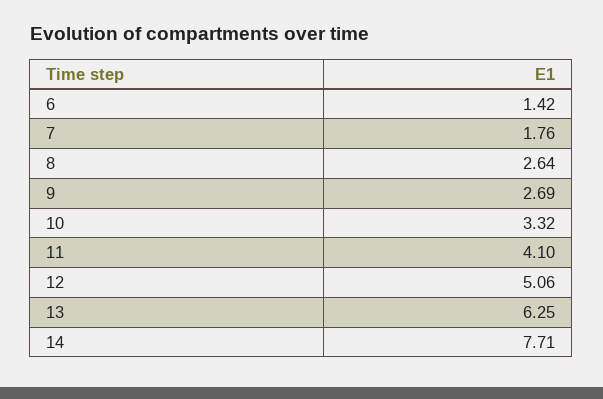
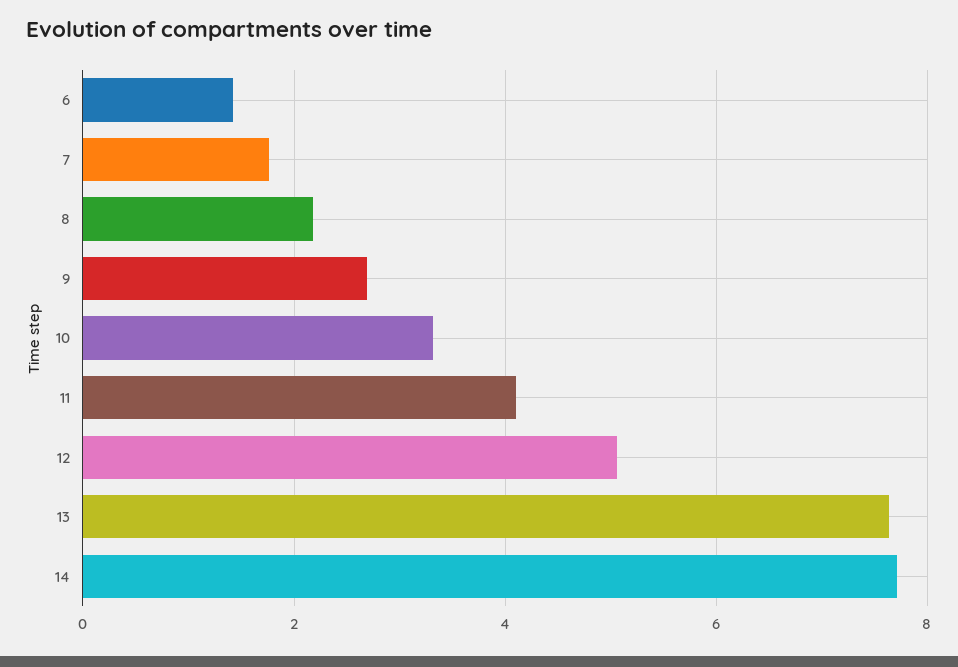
  {
    "6": 1.42,
    "7": 1.76,
-   "8": 2.64,
+   "8": 2.2,
    "9": 2.69,
    "10": 3.32,
    "11": 4.1,
    "12": 5.06,
-   "13": 6.25,
+   "13": 7.6,
    "14": 7.71
  }

